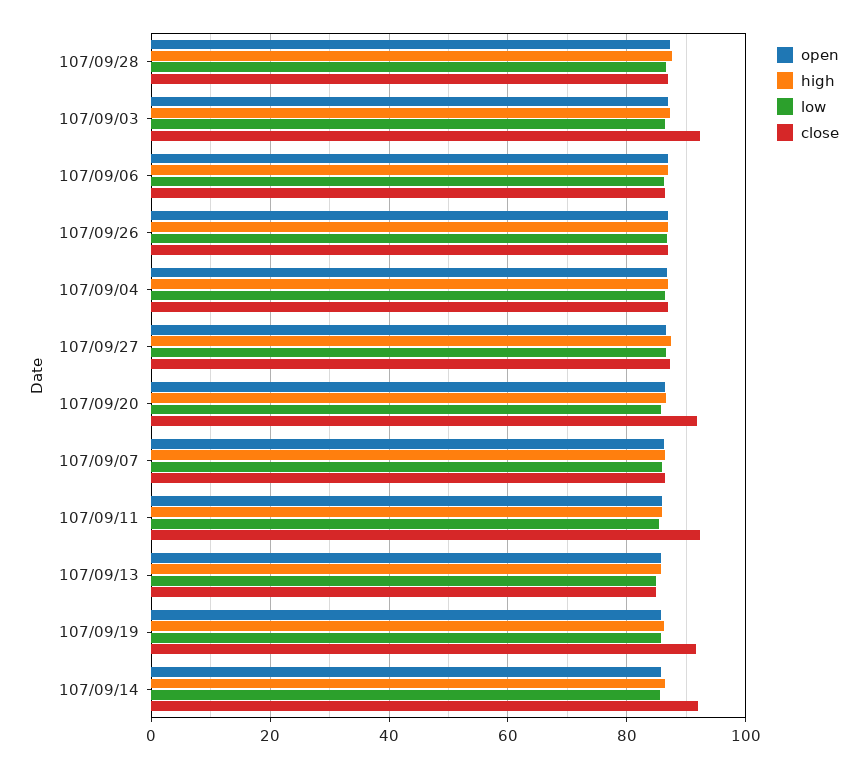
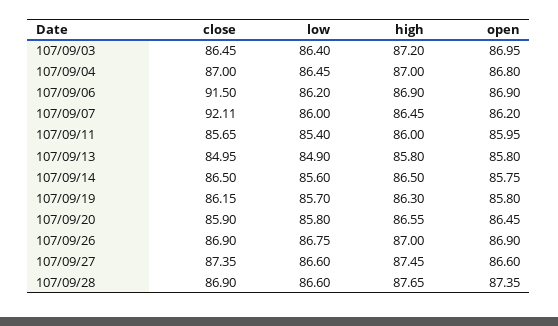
  {
    "open": {
      "107/09/28": 87.35,
      "107/09/03": 86.95,
      "107/09/06": 86.9,
      "107/09/26": 86.9,
      "107/09/04": 86.8,
      "107/09/27": 86.6,
      "107/09/20": 86.45,
      "107/09/07": 86.2,
      "107/09/11": 85.95,
      "107/09/13": 85.8,
      "107/09/19": 85.8,
      "107/09/14": 85.75
    },
    "high": {
      "107/09/28": 87.65,
      "107/09/03": 87.2,
      "107/09/06": 86.9,
      "107/09/26": 87,
      "107/09/04": 87,
      "107/09/27": 87.45,
      "107/09/20": 86.55,
      "107/09/07": 86.45,
      "107/09/11": 86,
      "107/09/13": 85.8,
      "107/09/19": 86.3,
      "107/09/14": 86.5
    },
    "low": {
      "107/09/28": 86.6,
      "107/09/03": 86.4,
      "107/09/06": 86.2,
      "107/09/26": 86.75,
      "107/09/04": 86.45,
      "107/09/27": 86.6,
      "107/09/20": 85.8,
      "107/09/07": 86,
      "107/09/11": 85.4,
      "107/09/13": 84.9,
      "107/09/19": 85.7,
      "107/09/14": 85.6
    },
    "close": {
      "107/09/28": 86.9,
-     "107/09/03": 92,
+     "107/09/03": 86.45,
-     "107/09/06": 86,
+     "107/09/06": 91.5,
      "107/09/26": 86.9,
      "107/09/04": 87,
      "107/09/27": 87.35,
-     "107/09/20": 92,
+     "107/09/20": 85.9,
-     "107/09/07": 86,
+     "107/09/07": 92.11,
-     "107/09/11": 92,
+     "107/09/11": 85.65,
      "107/09/13": 84.95,
-     "107/09/19": 92,
+     "107/09/19": 86.15,
-     "107/09/14": 92
+     "107/09/14": 86.5
    }
  }

